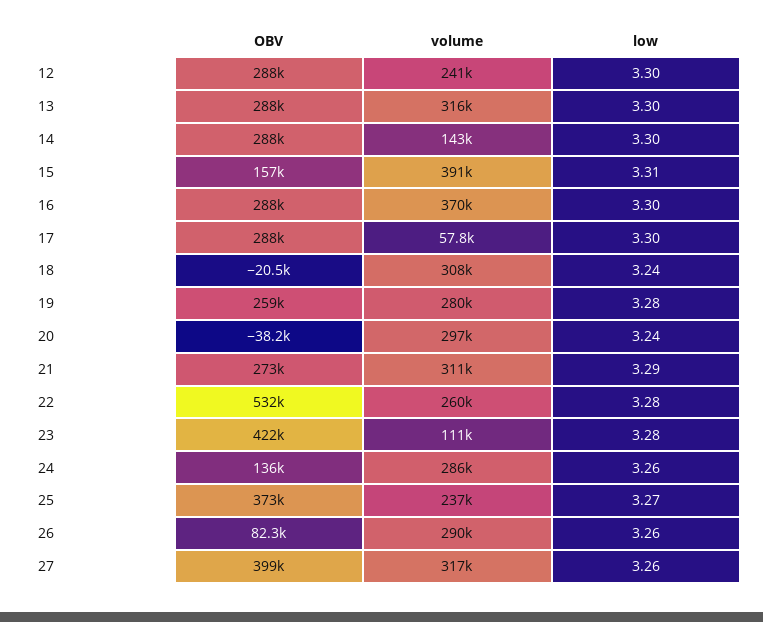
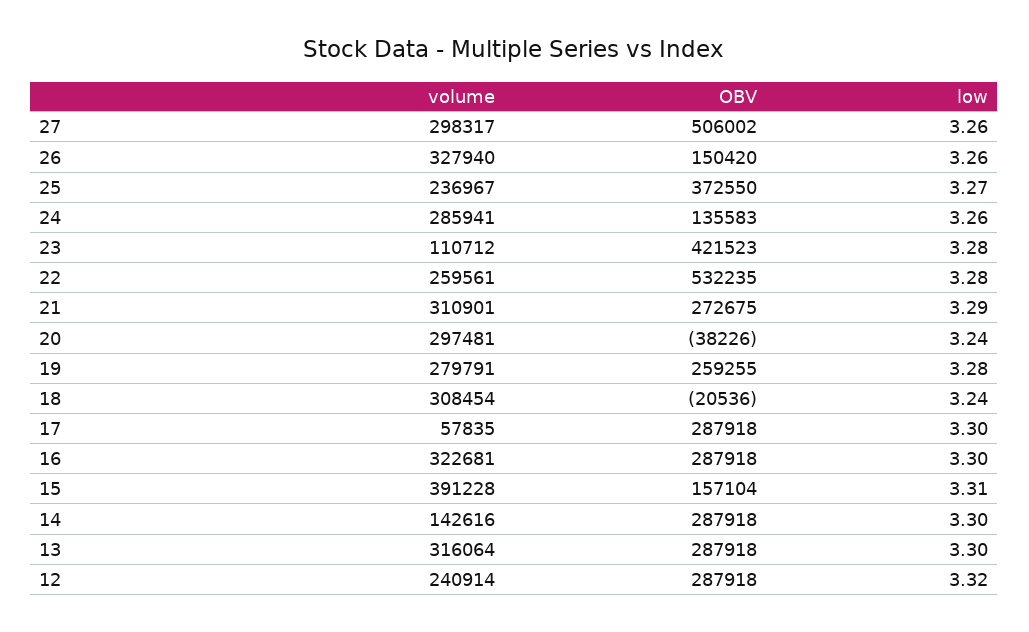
  {
    "OBV": {
      "12": 287918,
      "13": 287918,
      "14": 287918,
      "15": 157104,
      "16": 287918,
      "17": 287918,
      "18": -20536,
      "19": 259255,
      "20": -38226,
      "21": 272675,
      "22": 532235,
      "23": 421523,
      "24": 135583,
      "25": 372550,
-     "26": 82300,
+     "26": 150420,
-     "27": 399000
+     "27": 506002
    },
    "volume": {
      "12": 240914,
      "13": 316064,
      "14": 142616,
      "15": 391228,
-     "16": 370000,
+     "16": 322681,
      "17": 57835,
      "18": 308454,
      "19": 279791,
      "20": 297481,
      "21": 310901,
      "22": 259561,
      "23": 110712,
      "24": 285941,
      "25": 236967,
-     "26": 290000,
+     "26": 327940,
-     "27": 317000
+     "27": 298317
    },
    "low": {
-     "12": 3.3,
+     "12": 3.32,
      "13": 3.3,
      "14": 3.3,
      "15": 3.31,
      "16": 3.3,
      "17": 3.3,
      "18": 3.24,
      "19": 3.28,
      "20": 3.24,
      "21": 3.29,
      "22": 3.28,
      "23": 3.28,
      "24": 3.26,
      "25": 3.27,
      "26": 3.26,
      "27": 3.26
    }
  }

